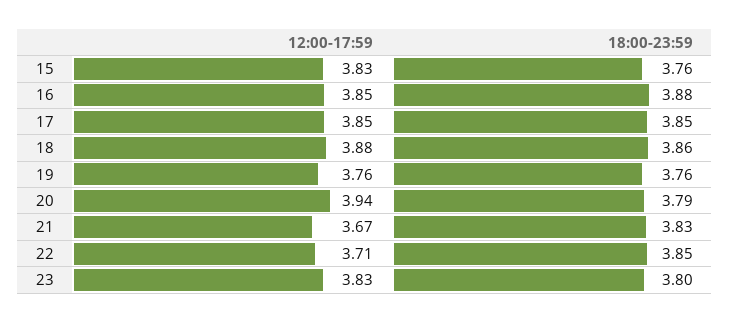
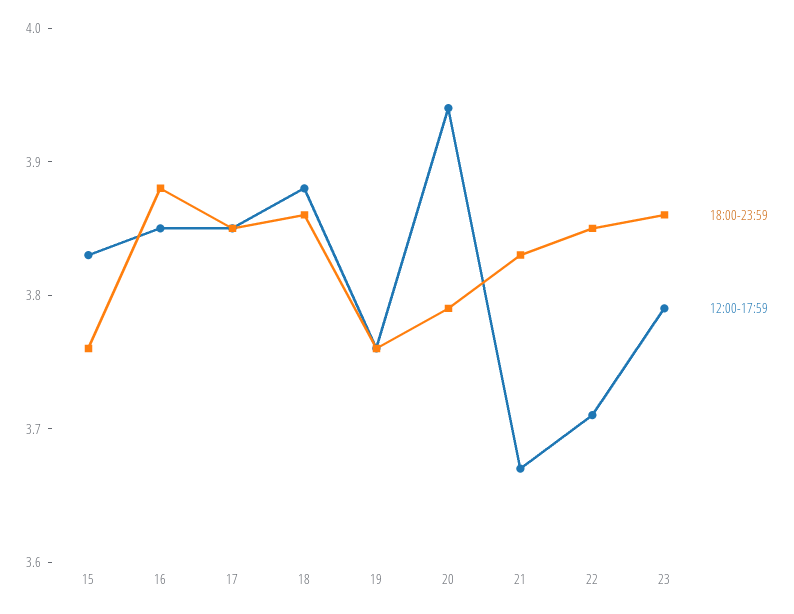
  {
    "12:00-17:59": {
      "15": 3.83,
      "16": 3.85,
      "17": 3.85,
      "18": 3.88,
      "19": 3.76,
      "20": 3.94,
      "21": 3.67,
      "22": 3.71,
-     "23": 3.83
+     "23": 3.79
    },
    "18:00-23:59": {
      "15": 3.76,
      "16": 3.88,
      "17": 3.85,
      "18": 3.86,
      "19": 3.76,
      "20": 3.79,
      "21": 3.83,
      "22": 3.85,
-     "23": 3.8
+     "23": 3.86
    }
  }

